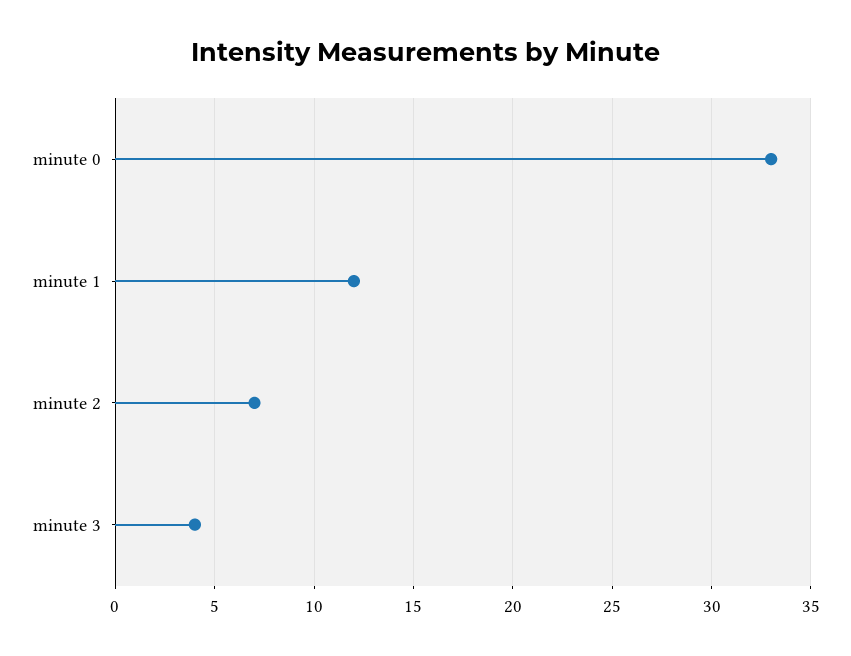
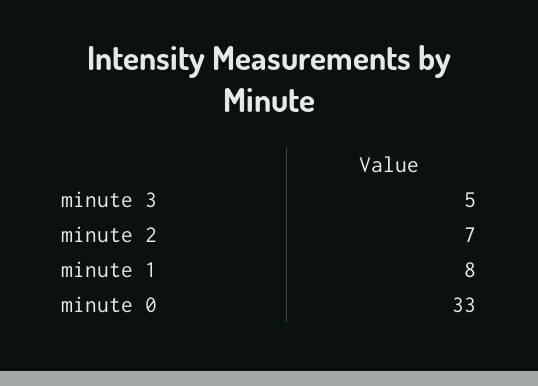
  {
    "minute 0": 33,
-   "minute 1": 12,
+   "minute 1": 8,
    "minute 2": 7,
-   "minute 3": 4
+   "minute 3": 5
  }

